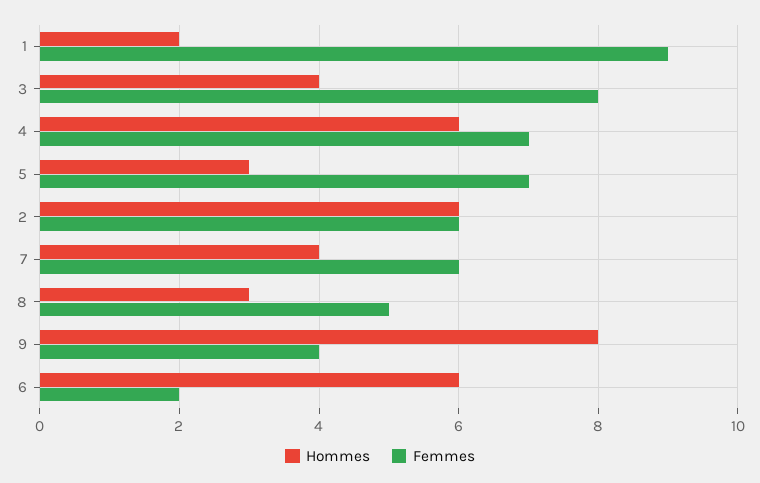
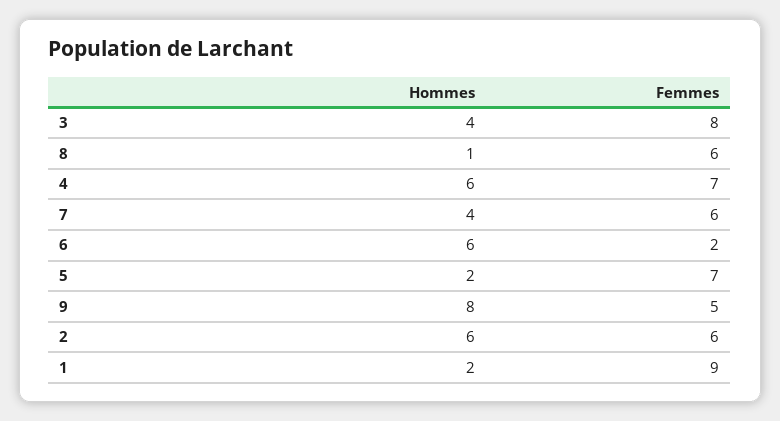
  {
    "Hommes": {
      "1": 2,
      "3": 4,
      "4": 6,
-     "5": 3,
+     "5": 2,
      "2": 6,
      "7": 4,
-     "8": 3,
+     "8": 1,
      "9": 8,
      "6": 6
    },
    "Femmes": {
      "1": 9,
      "3": 8,
      "4": 7,
      "5": 7,
      "2": 6,
      "7": 6,
-     "8": 5,
+     "8": 6,
-     "9": 4,
+     "9": 5,
      "6": 2
    }
  }

